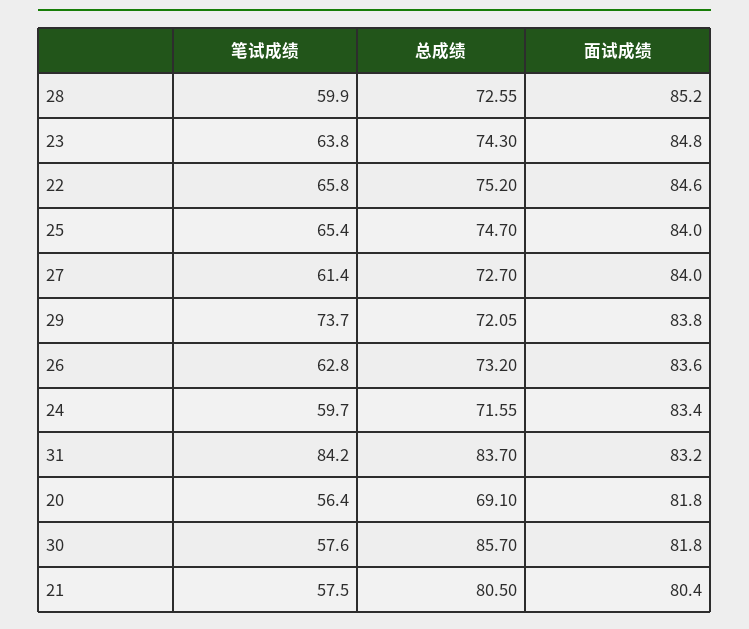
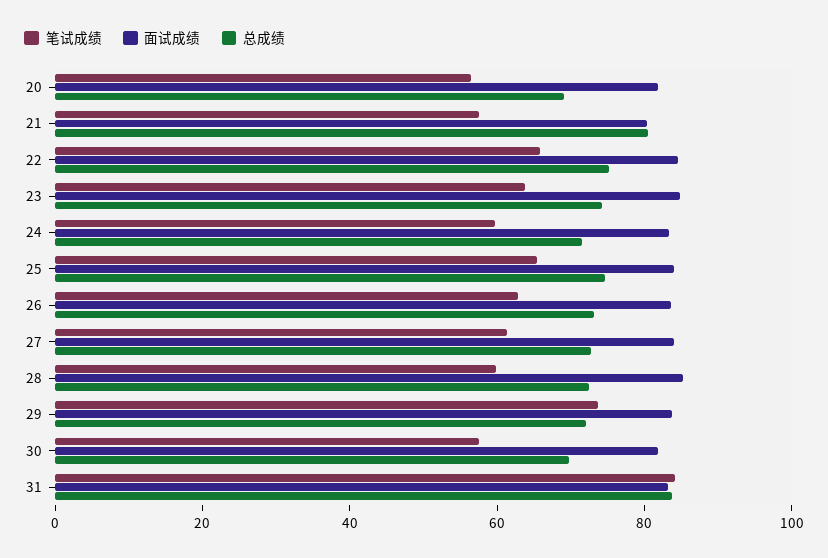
  {
    "笔试成绩": {
      "28": 59.9,
      "23": 63.8,
      "22": 65.8,
      "25": 65.4,
      "27": 61.4,
      "29": 73.7,
      "26": 62.8,
      "24": 59.7,
      "31": 84.2,
      "20": 56.4,
      "30": 57.6,
      "21": 57.5
    },
    "总成绩": {
      "28": 72.55,
      "23": 74.3,
      "22": 75.2,
      "25": 74.7,
      "27": 72.7,
      "29": 72.05,
      "26": 73.2,
      "24": 71.55,
      "31": 83.7,
      "20": 69.1,
-     "30": 85.7,
+     "30": 70,
      "21": 80.5
    },
    "面试成绩": {
      "28": 85.2,
      "23": 84.8,
      "22": 84.6,
      "25": 84,
      "27": 84,
      "29": 83.8,
      "26": 83.6,
      "24": 83.4,
      "31": 83.2,
      "20": 81.8,
      "30": 81.8,
      "21": 80.4
    }
  }

